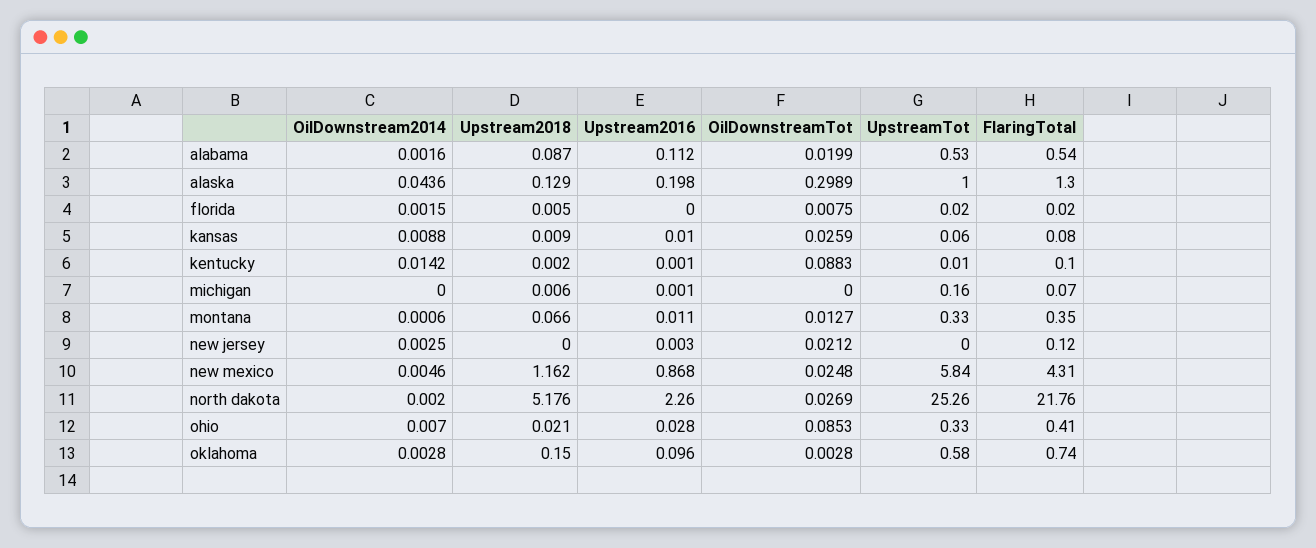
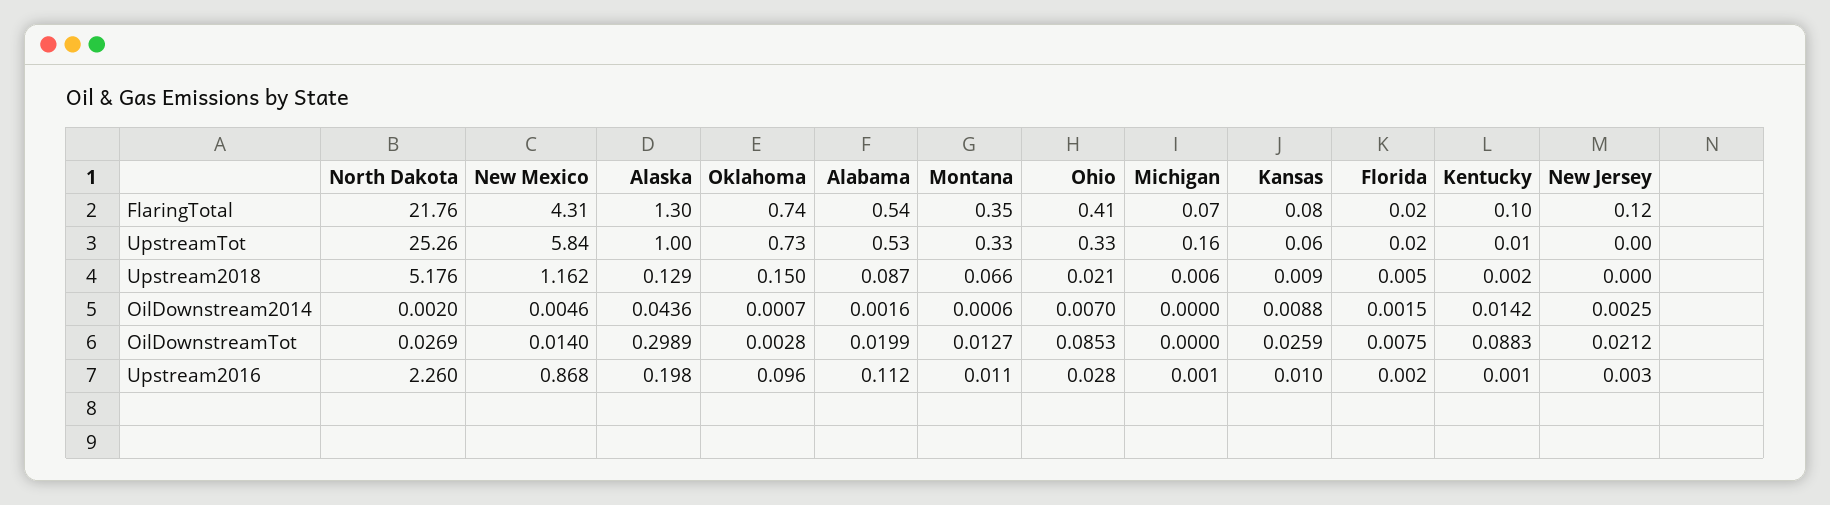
  {
    "OilDownstream2014": {
      "alabama": 0.0016,
      "alaska": 0.0436,
      "florida": 0.0015,
      "kansas": 0.0088,
      "kentucky": 0.0142,
      "michigan": 0,
      "montana": 0.0006,
      "new jersey": 0.0025,
      "new mexico": 0.0046,
      "north dakota": 0.002,
      "ohio": 0.007,
-     "oklahoma": 0.0028
+     "oklahoma": 0.0007
    },
    "Upstream2018": {
      "alabama": 0.087,
      "alaska": 0.129,
      "florida": 0.005,
      "kansas": 0.009,
      "kentucky": 0.002,
      "michigan": 0.006,
      "montana": 0.066,
      "new jersey": 0,
      "new mexico": 1.162,
      "north dakota": 5.176,
      "ohio": 0.021,
      "oklahoma": 0.15
    },
    "Upstream2016": {
      "alabama": 0.112,
      "alaska": 0.198,
-     "florida": 0,
+     "florida": 0.002,
      "kansas": 0.01,
      "kentucky": 0.001,
      "michigan": 0.001,
      "montana": 0.011,
      "new jersey": 0.003,
      "new mexico": 0.868,
      "north dakota": 2.26,
      "ohio": 0.028,
      "oklahoma": 0.096
    },
    "OilDownstreamTot": {
      "alabama": 0.0199,
      "alaska": 0.2989,
      "florida": 0.0075,
      "kansas": 0.0259,
      "kentucky": 0.0883,
      "michigan": 0,
      "montana": 0.0127,
      "new jersey": 0.0212,
-     "new mexico": 0.0248,
+     "new mexico": 0.014,
      "north dakota": 0.0269,
      "ohio": 0.0853,
      "oklahoma": 0.0028
    },
    "UpstreamTot": {
      "alabama": 0.53,
      "alaska": 1,
      "florida": 0.02,
      "kansas": 0.06,
      "kentucky": 0.01,
      "michigan": 0.16,
      "montana": 0.33,
      "new jersey": 0,
      "new mexico": 5.84,
      "north dakota": 25.26,
      "ohio": 0.33,
-     "oklahoma": 0.58
+     "oklahoma": 0.73
    },
    "FlaringTotal": {
      "alabama": 0.54,
      "alaska": 1.3,
      "florida": 0.02,
      "kansas": 0.08,
      "kentucky": 0.1,
      "michigan": 0.07,
      "montana": 0.35,
      "new jersey": 0.12,
      "new mexico": 4.31,
      "north dakota": 21.76,
      "ohio": 0.41,
      "oklahoma": 0.74
    }
  }

